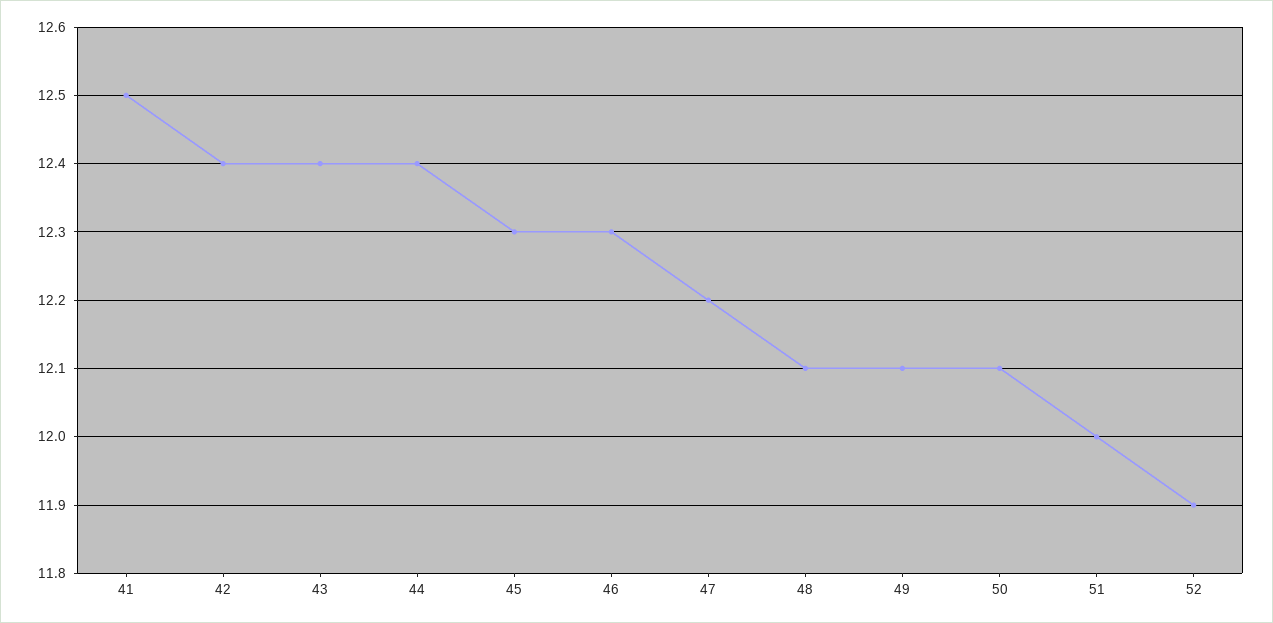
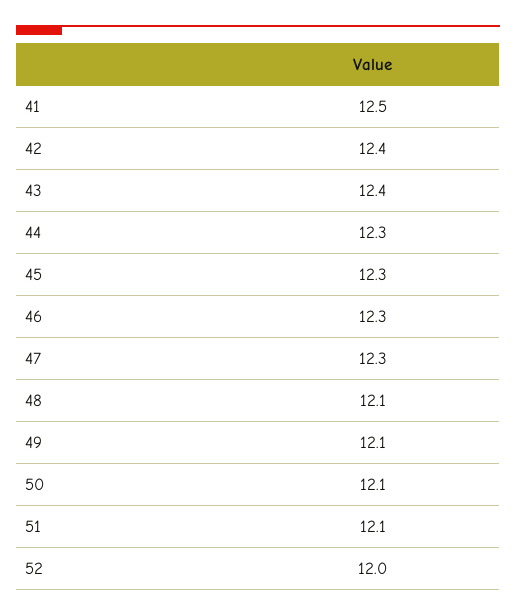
  {
    "41": 12.5,
    "42": 12.4,
    "43": 12.4,
-   "44": 12.4,
+   "44": 12.3,
    "45": 12.3,
    "46": 12.3,
-   "47": 12.2,
+   "47": 12.3,
    "48": 12.1,
    "49": 12.1,
    "50": 12.1,
-   "51": 12,
+   "51": 12.1,
-   "52": 11.9
+   "52": 12
  }

